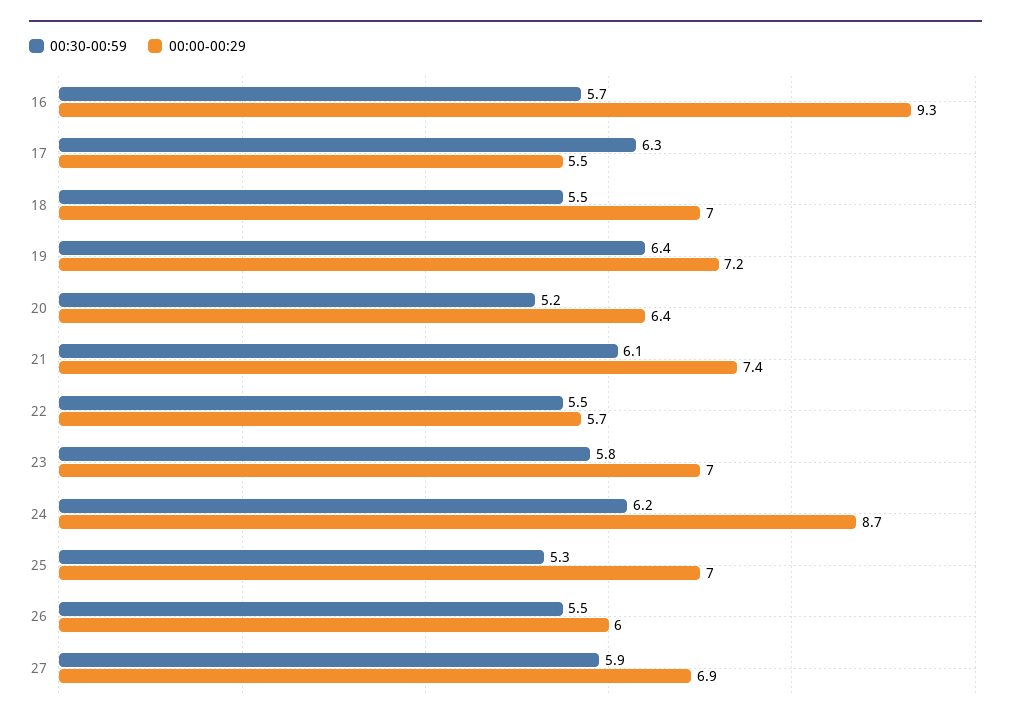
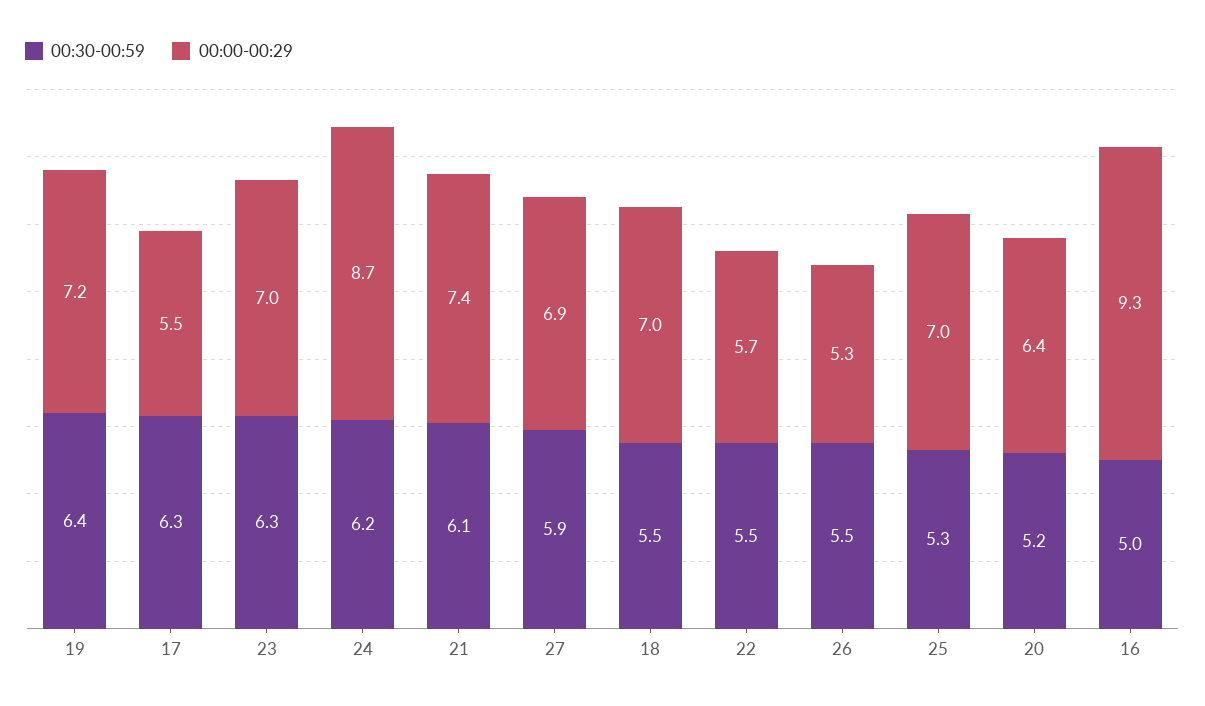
  {
    "00:30-00:59": {
-     "16": 5.7,
+     "16": 5,
      "17": 6.3,
      "18": 5.5,
      "19": 6.4,
      "20": 5.2,
      "21": 6.1,
      "22": 5.5,
-     "23": 5.8,
+     "23": 6.3,
      "24": 6.2,
      "25": 5.3,
      "26": 5.5,
      "27": 5.9
    },
    "00:00-00:29": {
      "16": 9.3,
      "17": 5.5,
      "18": 7,
      "19": 7.2,
      "20": 6.4,
      "21": 7.4,
      "22": 5.7,
      "23": 7,
      "24": 8.7,
      "25": 7,
-     "26": 6,
+     "26": 5.3,
      "27": 6.9
    }
  }

